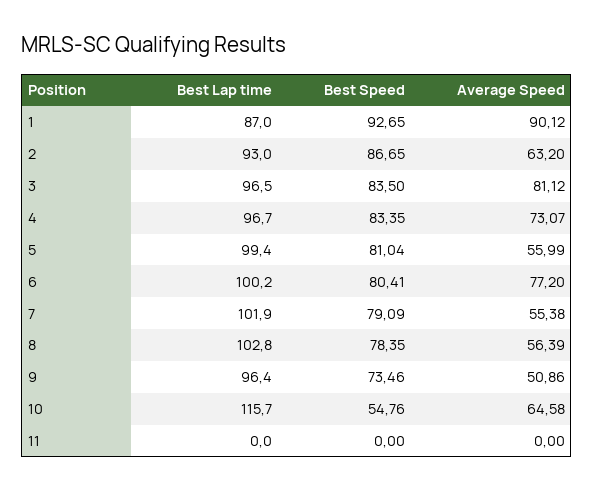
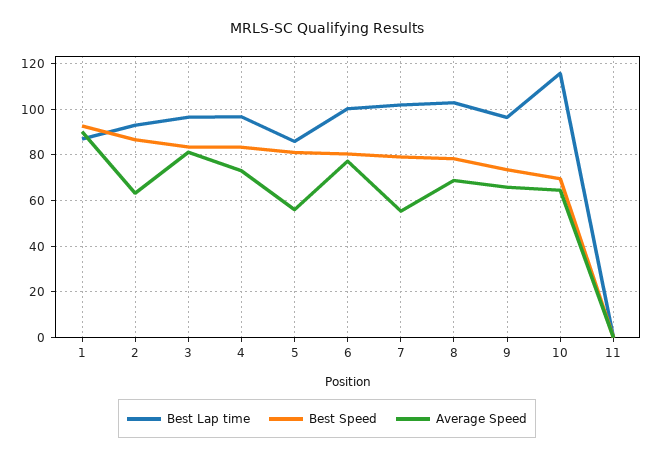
  {
    "Best Lap time": {
      "1": 87,
      "2": 93,
      "3": 96.5,
      "4": 96.7,
-     "5": 99.4,
+     "5": 85,
      "6": 100.2,
      "7": 101.9,
      "8": 102.8,
      "9": 96.4,
      "10": 115.7,
      "11": 0
    },
    "Best Speed": {
      "1": 92.65,
      "2": 86.65,
      "3": 83.5,
      "4": 83.35,
      "5": 81.04,
      "6": 80.41,
      "7": 79.09,
      "8": 78.35,
      "9": 73.46,
-     "10": 54.76,
+     "10": 70,
      "11": 0
    },
    "Average Speed": {
      "1": 90.12,
      "2": 63.2,
      "3": 81.12,
      "4": 73.07,
      "5": 55.99,
      "6": 77.2,
      "7": 55.38,
-     "8": 56.39,
+     "8": 70,
-     "9": 50.86,
+     "9": 65,
      "10": 64.58,
      "11": 0
    }
  }

